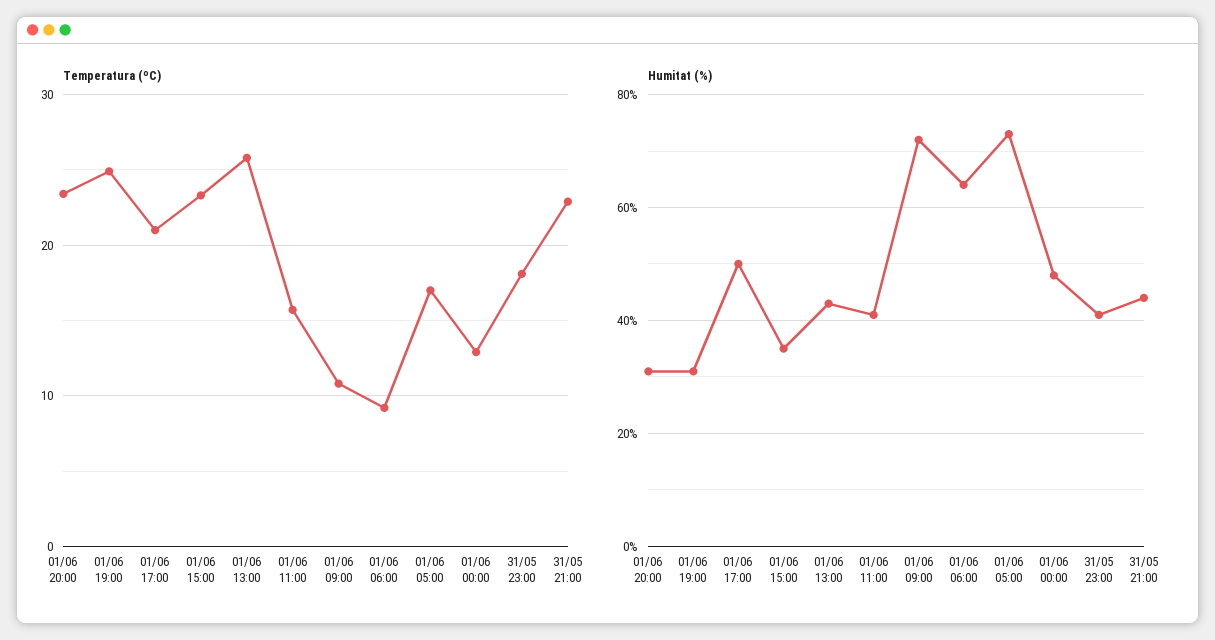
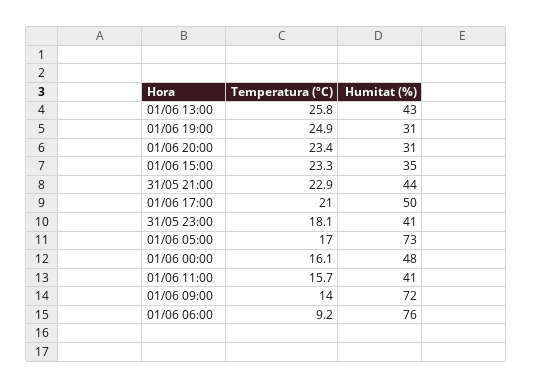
  {
    "Temperatura (ºC)": {
      "01/06 20:00": 23.4,
      "01/06 19:00": 24.9,
      "01/06 17:00": 21,
      "01/06 15:00": 23.3,
      "01/06 13:00": 25.8,
      "01/06 11:00": 15.7,
-     "01/06 09:00": 11,
+     "01/06 09:00": 14,
      "01/06 06:00": 9.2,
      "01/06 05:00": 17,
-     "01/06 00:00": 13,
+     "01/06 00:00": 16.1,
      "31/05 23:00": 18.1,
      "31/05 21:00": 22.9
    },
    "Humitat (%)": {
      "01/06 20:00": 31,
      "01/06 19:00": 31,
      "01/06 17:00": 50,
      "01/06 15:00": 35,
      "01/06 13:00": 43,
      "01/06 11:00": 41,
      "01/06 09:00": 72,
-     "01/06 06:00": 65,
+     "01/06 06:00": 76,
      "01/06 05:00": 73,
      "01/06 00:00": 48,
      "31/05 23:00": 41,
      "31/05 21:00": 44
    }
  }

